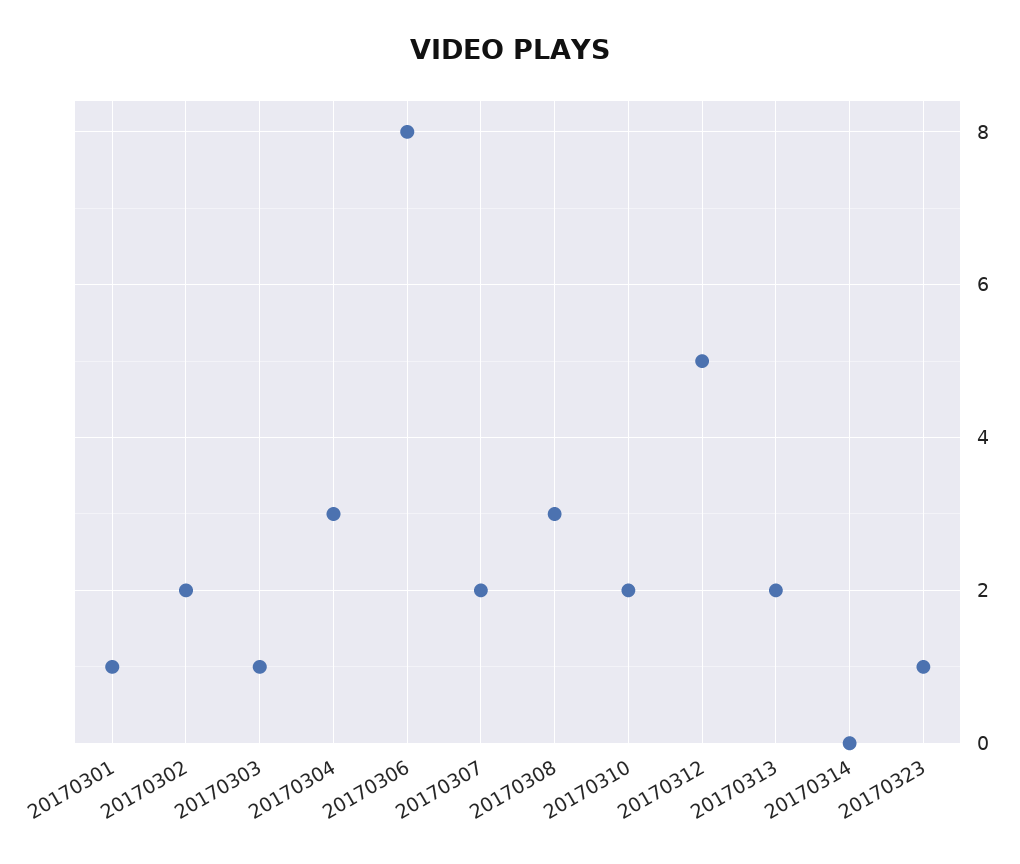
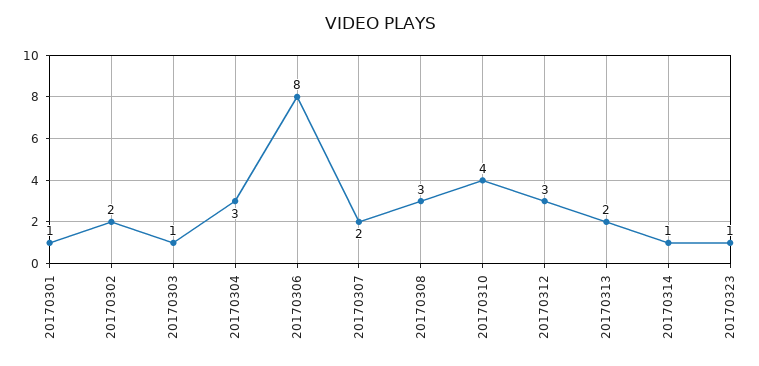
  {
    "20170301": 1,
    "20170302": 2,
    "20170303": 1,
    "20170304": 3,
    "20170306": 8,
    "20170307": 2,
    "20170308": 3,
-   "20170310": 2,
+   "20170310": 4,
-   "20170312": 5,
+   "20170312": 3,
    "20170313": 2,
-   "20170314": 0,
+   "20170314": 1,
    "20170323": 1
  }

